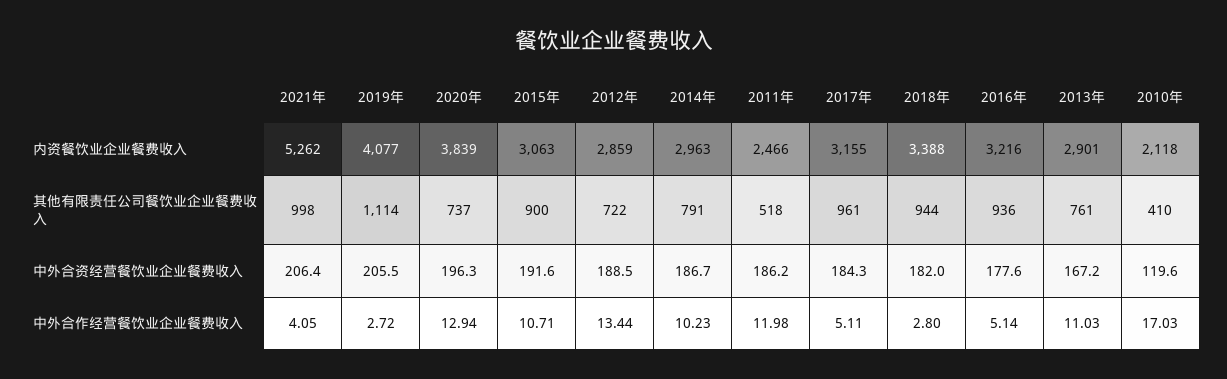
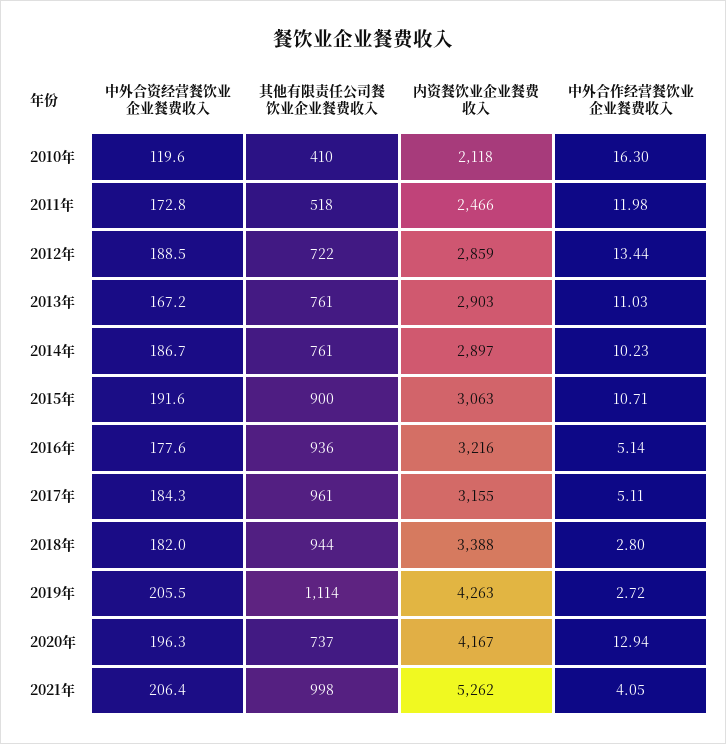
  {
    "2021年": {
      "内资餐饮业企业餐费收入": 5262,
      "其他有限责任公司餐饮业企业餐费收入": 998,
      "中外合资经营餐饮业企业餐费收入": 206.4,
      "中外合作经营餐饮业企业餐费收入": 4.05
    },
    "2019年": {
-     "内资餐饮业企业餐费收入": 4077,
+     "内资餐饮业企业餐费收入": 4263,
      "其他有限责任公司餐饮业企业餐费收入": 1114,
      "中外合资经营餐饮业企业餐费收入": 205.5,
      "中外合作经营餐饮业企业餐费收入": 2.72
    },
    "2020年": {
-     "内资餐饮业企业餐费收入": 3839,
+     "内资餐饮业企业餐费收入": 4167,
      "其他有限责任公司餐饮业企业餐费收入": 737,
      "中外合资经营餐饮业企业餐费收入": 196.3,
      "中外合作经营餐饮业企业餐费收入": 12.94
    },
    "2015年": {
      "内资餐饮业企业餐费收入": 3063,
      "其他有限责任公司餐饮业企业餐费收入": 900,
      "中外合资经营餐饮业企业餐费收入": 191.6,
      "中外合作经营餐饮业企业餐费收入": 10.71
    },
    "2012年": {
      "内资餐饮业企业餐费收入": 2859,
      "其他有限责任公司餐饮业企业餐费收入": 722,
      "中外合资经营餐饮业企业餐费收入": 188.5,
      "中外合作经营餐饮业企业餐费收入": 13.44
    },
    "2014年": {
-     "内资餐饮业企业餐费收入": 2963,
+     "内资餐饮业企业餐费收入": 2897,
-     "其他有限责任公司餐饮业企业餐费收入": 791,
+     "其他有限责任公司餐饮业企业餐费收入": 761,
      "中外合资经营餐饮业企业餐费收入": 186.7,
      "中外合作经营餐饮业企业餐费收入": 10.23
    },
    "2011年": {
      "内资餐饮业企业餐费收入": 2466,
      "其他有限责任公司餐饮业企业餐费收入": 518,
-     "中外合资经营餐饮业企业餐费收入": 186.2,
+     "中外合资经营餐饮业企业餐费收入": 172.8,
      "中外合作经营餐饮业企业餐费收入": 11.98
    },
    "2017年": {
      "内资餐饮业企业餐费收入": 3155,
      "其他有限责任公司餐饮业企业餐费收入": 961,
      "中外合资经营餐饮业企业餐费收入": 184.3,
      "中外合作经营餐饮业企业餐费收入": 5.11
    },
    "2018年": {
      "内资餐饮业企业餐费收入": 3388,
      "其他有限责任公司餐饮业企业餐费收入": 944,
      "中外合资经营餐饮业企业餐费收入": 182,
      "中外合作经营餐饮业企业餐费收入": 2.8
    },
    "2016年": {
      "内资餐饮业企业餐费收入": 3216,
      "其他有限责任公司餐饮业企业餐费收入": 936,
      "中外合资经营餐饮业企业餐费收入": 177.6,
      "中外合作经营餐饮业企业餐费收入": 5.14
    },
    "2013年": {
-     "内资餐饮业企业餐费收入": 2901,
+     "内资餐饮业企业餐费收入": 2903,
      "其他有限责任公司餐饮业企业餐费收入": 761,
      "中外合资经营餐饮业企业餐费收入": 167.2,
      "中外合作经营餐饮业企业餐费收入": 11.03
    },
    "2010年": {
      "内资餐饮业企业餐费收入": 2118,
      "其他有限责任公司餐饮业企业餐费收入": 410,
      "中外合资经营餐饮业企业餐费收入": 119.6,
-     "中外合作经营餐饮业企业餐费收入": 17.03
+     "中外合作经营餐饮业企业餐费收入": 16.3
    }
  }

